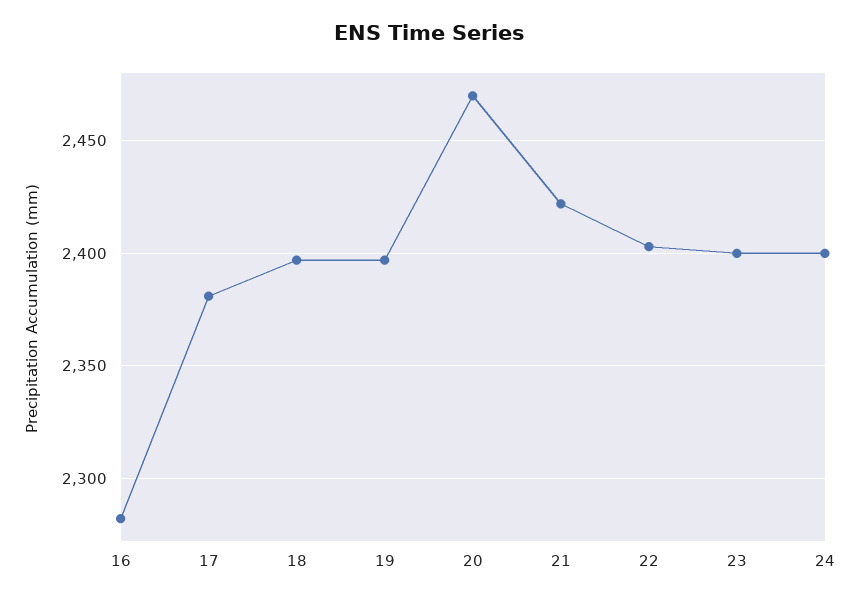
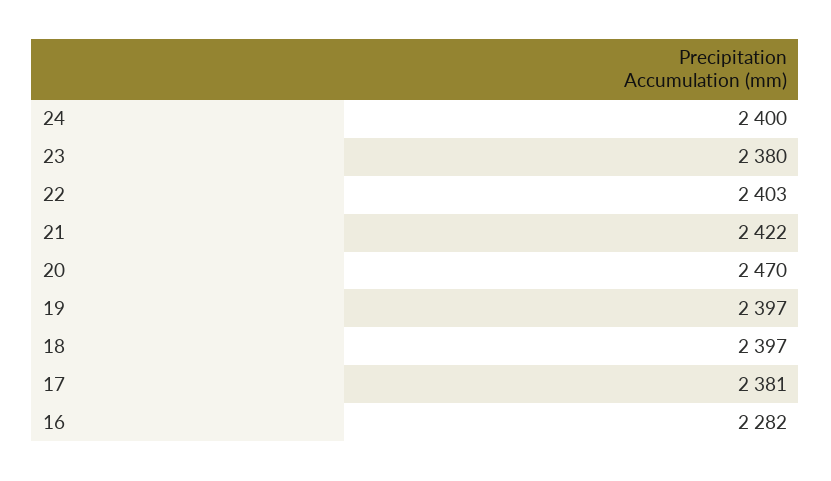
  {
    "16": 2282,
    "17": 2381,
    "18": 2397,
    "19": 2397,
    "20": 2470,
    "21": 2422,
    "22": 2403,
-   "23": 2400,
+   "23": 2380,
    "24": 2400
  }

